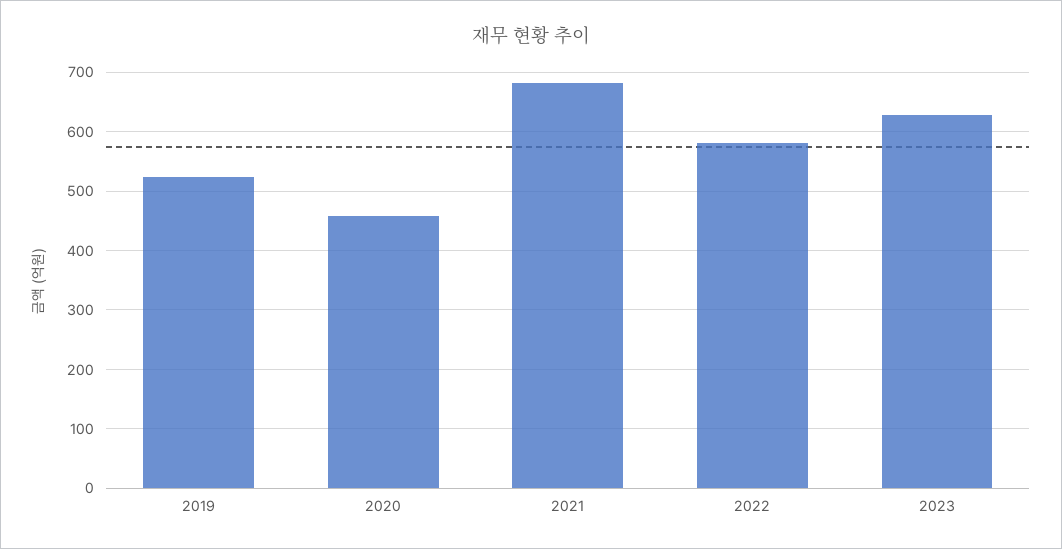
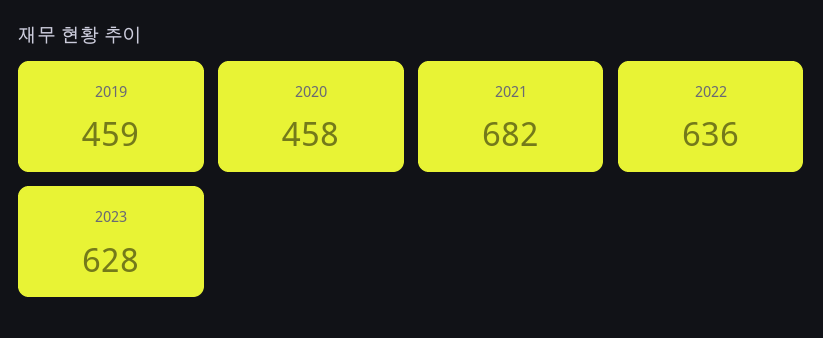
  {
-   "2019": 520,
+   "2019": 459,
    "2020": 458,
    "2021": 682,
-   "2022": 580,
+   "2022": 636,
    "2023": 628
  }

